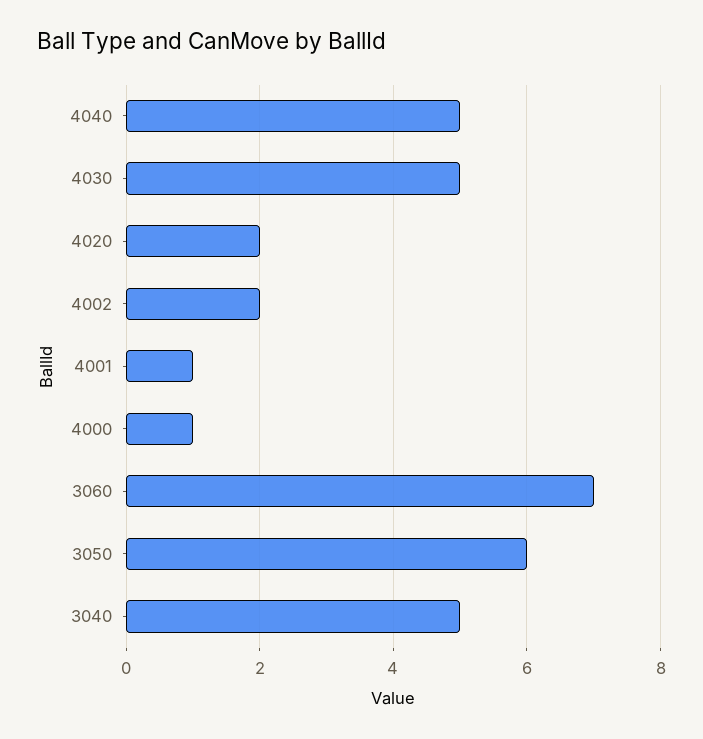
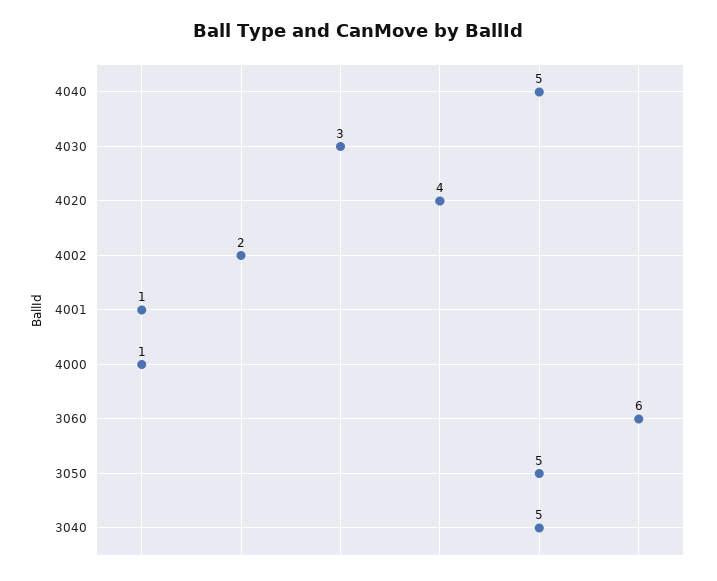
  {
    "4040": 5,
-   "4030": 5,
+   "4030": 3,
-   "4020": 2,
+   "4020": 4,
    "4002": 2,
    "4001": 1,
    "4000": 1,
-   "3060": 7,
+   "3060": 6,
-   "3050": 6,
+   "3050": 5,
    "3040": 5
  }

